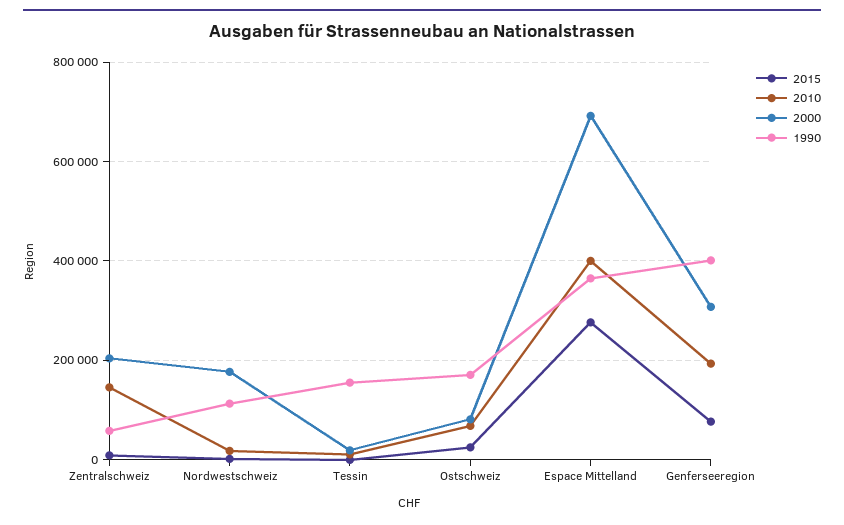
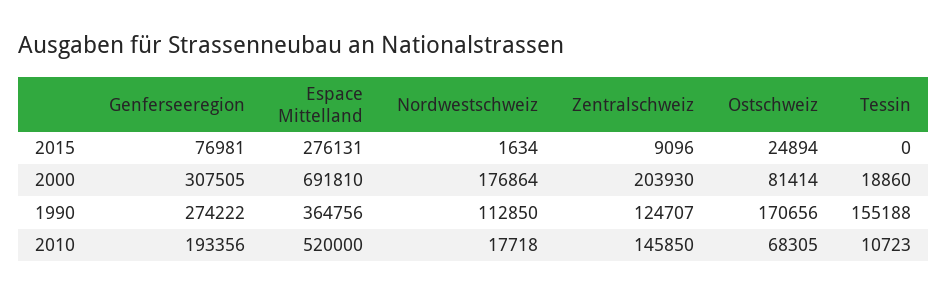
  {
    "2015": {
      "Zentralschweiz": 9096,
      "Nordwestschweiz": 1634,
      "Tessin": 0,
      "Ostschweiz": 24894,
      "Espace Mittelland": 276131,
      "Genferseeregion": 76981
    },
    "2010": {
      "Zentralschweiz": 145850,
      "Nordwestschweiz": 17718,
      "Tessin": 10723,
      "Ostschweiz": 68305,
-     "Espace Mittelland": 400000,
+     "Espace Mittelland": 520000,
      "Genferseeregion": 193356
    },
    "2000": {
      "Zentralschweiz": 203930,
      "Nordwestschweiz": 176864,
      "Tessin": 18860,
      "Ostschweiz": 81414,
      "Espace Mittelland": 691810,
      "Genferseeregion": 307505
    },
    "1990": {
-     "Zentralschweiz": 60000,
+     "Zentralschweiz": 124707,
      "Nordwestschweiz": 112850,
      "Tessin": 155188,
      "Ostschweiz": 170656,
      "Espace Mittelland": 364756,
-     "Genferseeregion": 400000
+     "Genferseeregion": 274222
    }
  }

